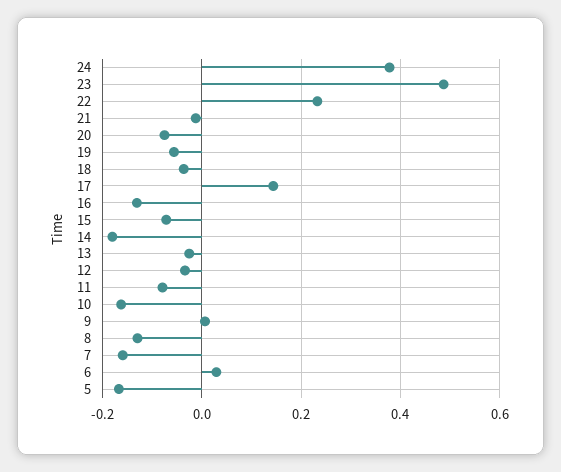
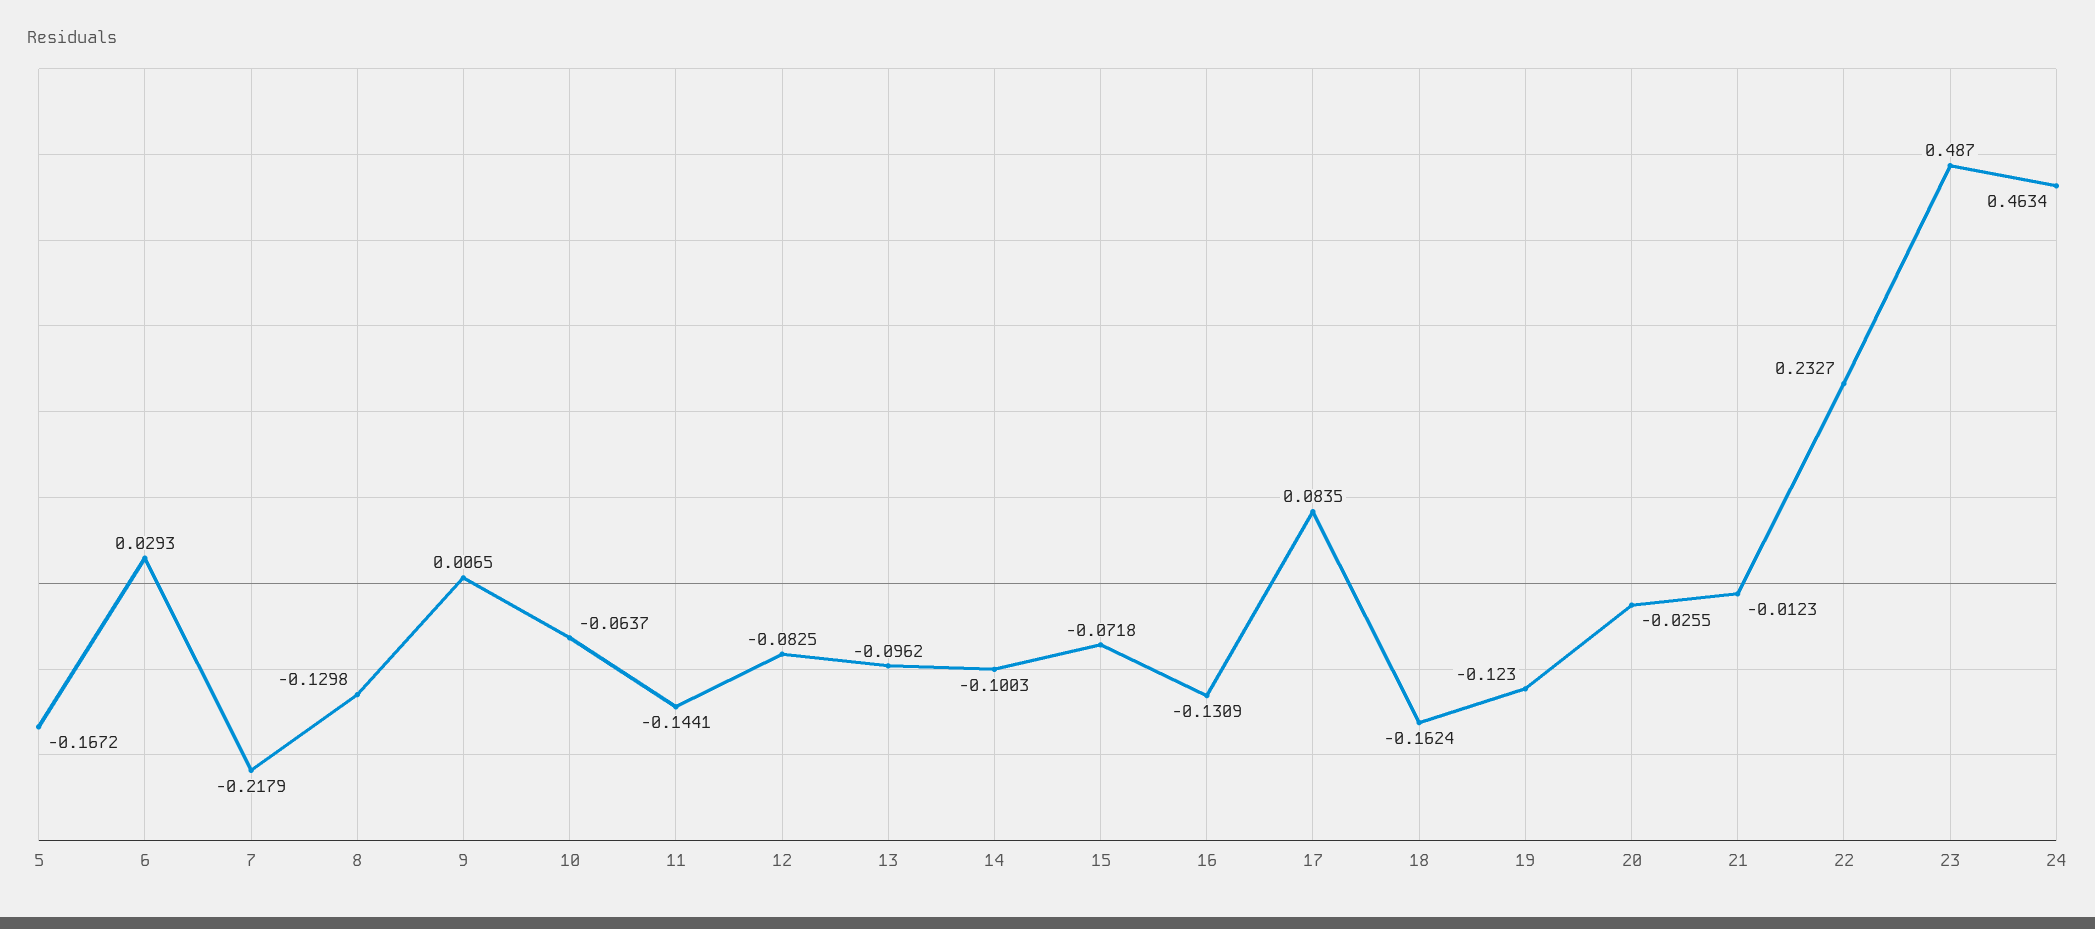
  {
-   "24": 0.38,
+   "24": 0.4634,
    "23": 0.487,
    "22": 0.2327,
    "21": -0.0123,
-   "20": -0.08,
+   "20": -0.0255,
-   "19": -0.06,
+   "19": -0.123,
-   "18": -0.04,
+   "18": -0.1624,
-   "17": 0.14,
+   "17": 0.0835,
    "16": -0.1309,
    "15": -0.0718,
-   "14": -0.18,
+   "14": -0.1003,
-   "13": -0.02,
+   "13": -0.0962,
-   "12": -0.04,
+   "12": -0.0825,
-   "11": -0.08,
+   "11": -0.1441,
-   "10": -0.16,
+   "10": -0.0637,
    "9": 0.0065,
    "8": -0.1298,
-   "7": -0.16,
+   "7": -0.2179,
    "6": 0.0293,
    "5": -0.1672
  }

